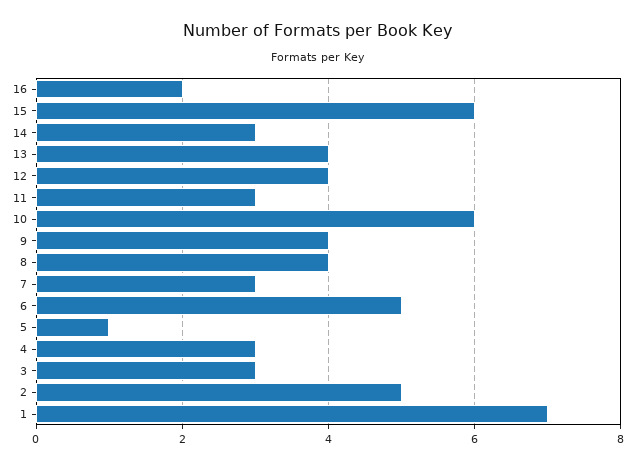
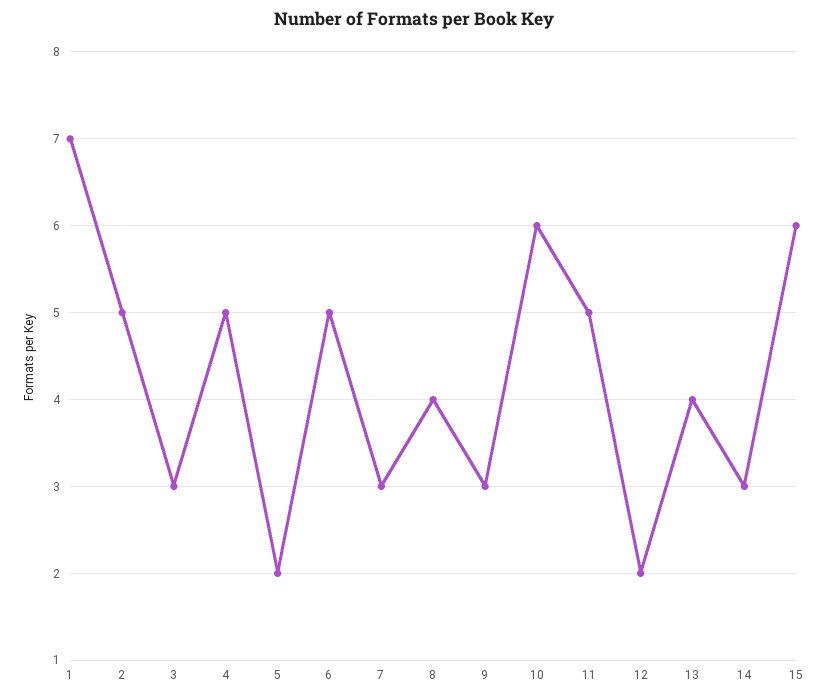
  {
-   "16": 2,
    "15": 6,
    "14": 3,
    "13": 4,
-   "12": 4,
+   "12": 2,
-   "11": 3,
+   "11": 5,
    "10": 6,
-   "9": 4,
+   "9": 3,
    "8": 4,
    "7": 3,
    "6": 5,
-   "5": 1,
+   "5": 2,
-   "4": 3,
+   "4": 5,
    "3": 3,
    "2": 5,
    "1": 7
  }

